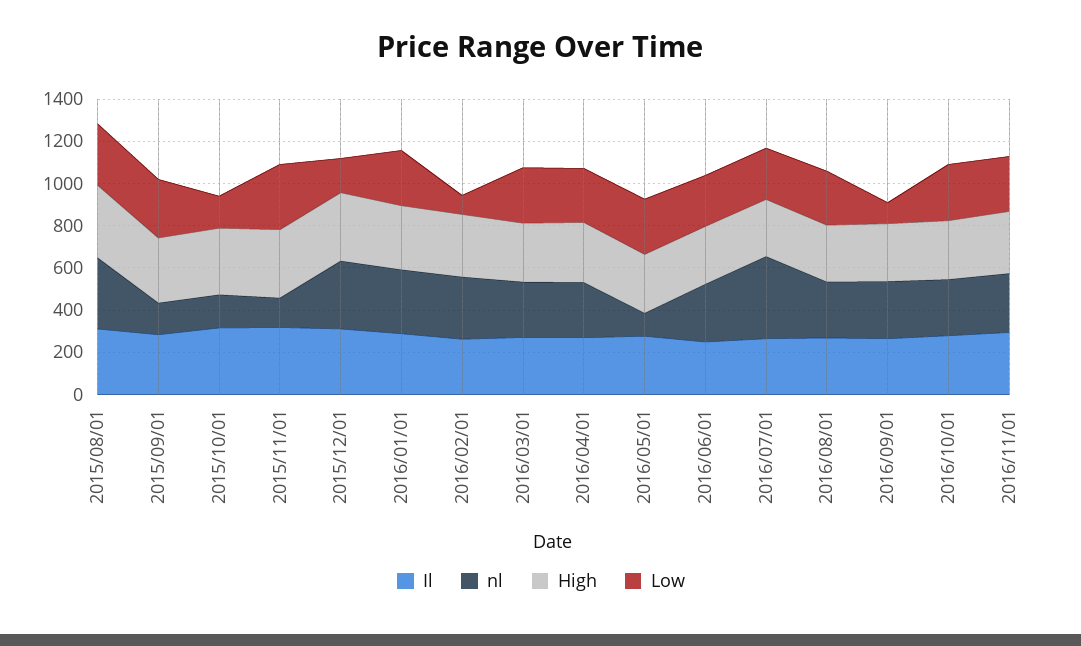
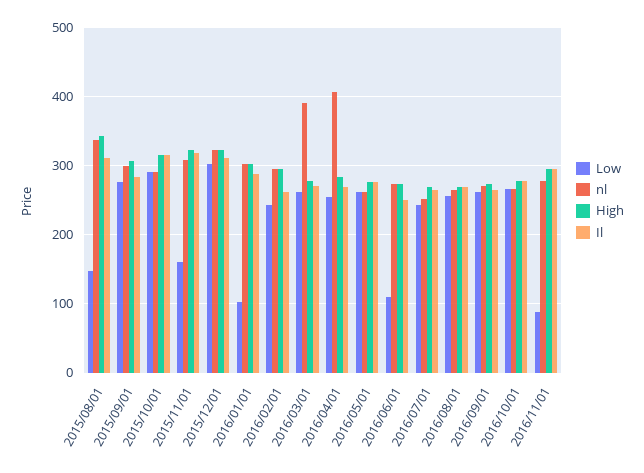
  {
    "Il": {
      "2015/08/01": 310,
      "2015/09/01": 280,
      "2015/10/01": 320,
      "2015/11/01": 320,
      "2015/12/01": 310,
      "2016/01/01": 290,
      "2016/02/01": 260,
      "2016/03/01": 270,
      "2016/04/01": 270,
      "2016/05/01": 280,
      "2016/06/01": 250,
      "2016/07/01": 270,
      "2016/08/01": 270,
      "2016/09/01": 270,
      "2016/10/01": 280,
      "2016/11/01": 290
    },
    "nl": {
      "2015/08/01": 340,
-     "2015/09/01": 150,
+     "2015/09/01": 300,
-     "2015/10/01": 150,
+     "2015/10/01": 290,
-     "2015/11/01": 150,
+     "2015/11/01": 310,
      "2015/12/01": 320,
      "2016/01/01": 300,
      "2016/02/01": 300,
-     "2016/03/01": 250,
+     "2016/03/01": 390,
-     "2016/04/01": 250,
+     "2016/04/01": 410,
-     "2016/05/01": 100,
+     "2016/05/01": 260,
      "2016/06/01": 270,
-     "2016/07/01": 400,
+     "2016/07/01": 250,
      "2016/08/01": 270,
      "2016/09/01": 270,
      "2016/10/01": 270,
      "2016/11/01": 280
    },
    "High": {
      "2015/08/01": 340,
      "2015/09/01": 310,
      "2015/10/01": 320,
      "2015/11/01": 320,
      "2015/12/01": 320,
      "2016/01/01": 300,
      "2016/02/01": 300,
      "2016/03/01": 280,
      "2016/04/01": 280,
      "2016/05/01": 280,
      "2016/06/01": 270,
      "2016/07/01": 270,
      "2016/08/01": 270,
      "2016/09/01": 270,
      "2016/10/01": 280,
      "2016/11/01": 290
    },
    "Low": {
-     "2015/08/01": 300,
+     "2015/08/01": 150,
      "2015/09/01": 280,
-     "2015/10/01": 150,
+     "2015/10/01": 290,
-     "2015/11/01": 300,
+     "2015/11/01": 160,
-     "2015/12/01": 150,
+     "2015/12/01": 300,
-     "2016/01/01": 250,
+     "2016/01/01": 100,
-     "2016/02/01": 100,
+     "2016/02/01": 240,
      "2016/03/01": 260,
      "2016/04/01": 250,
      "2016/05/01": 260,
-     "2016/06/01": 250,
+     "2016/06/01": 110,
      "2016/07/01": 240,
      "2016/08/01": 260,
-     "2016/09/01": 100,
+     "2016/09/01": 260,
      "2016/10/01": 270,
-     "2016/11/01": 250
+     "2016/11/01": 90
    }
  }

